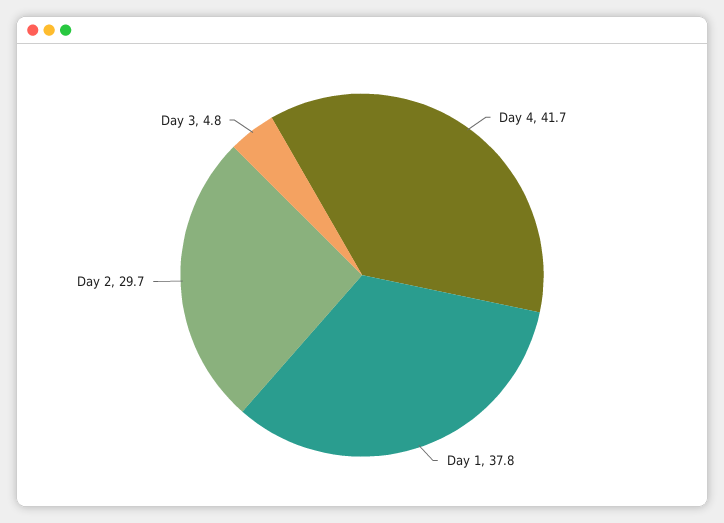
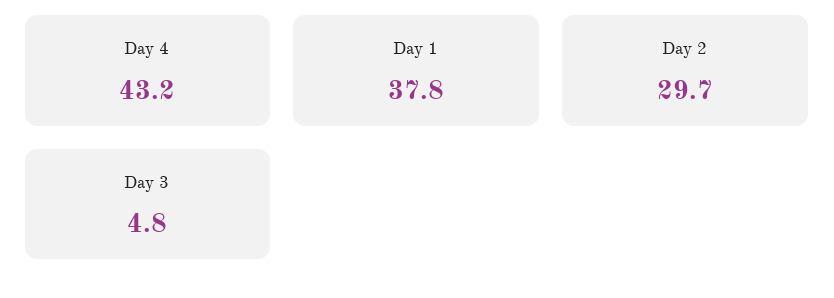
  {
-   "Day 4": 41.7,
+   "Day 4": 43.2,
    "Day 1": 37.8,
    "Day 2": 29.7,
    "Day 3": 4.8
  }

